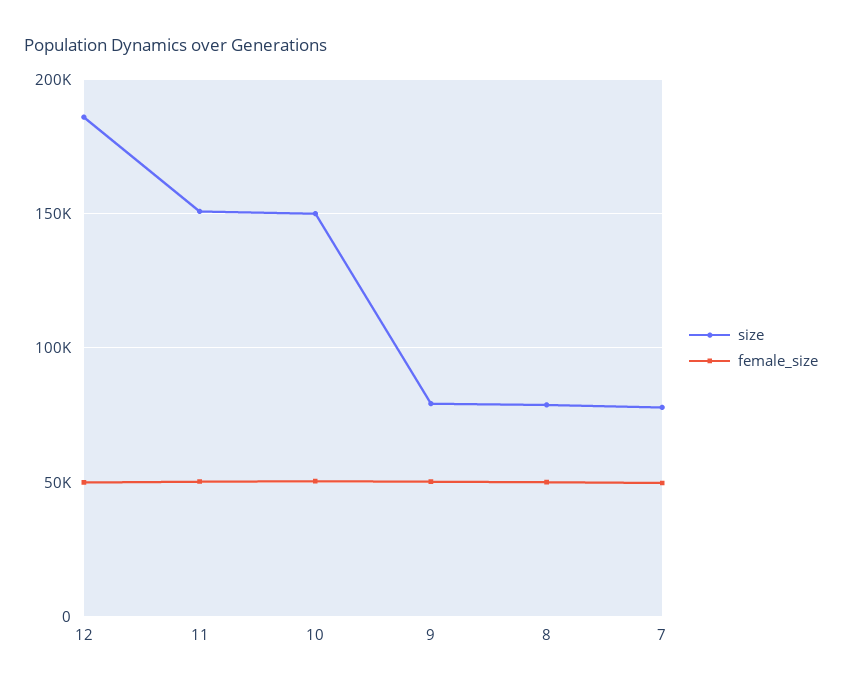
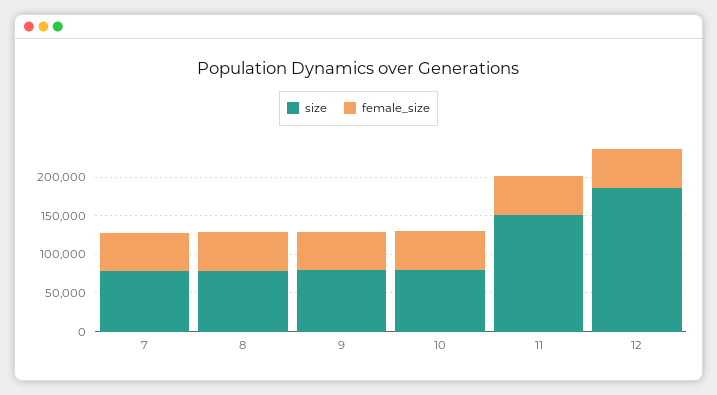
  {
    "size": {
      "12": 185000,
      "11": 150000,
-     "10": 150000,
+     "10": 75000,
      "9": 80000,
      "8": 80000,
      "7": 80000
    },
    "female_size": {
      "12": 50000,
      "11": 50000,
      "10": 50000,
      "9": 50000,
      "8": 50000,
      "7": 50000
    }
  }

